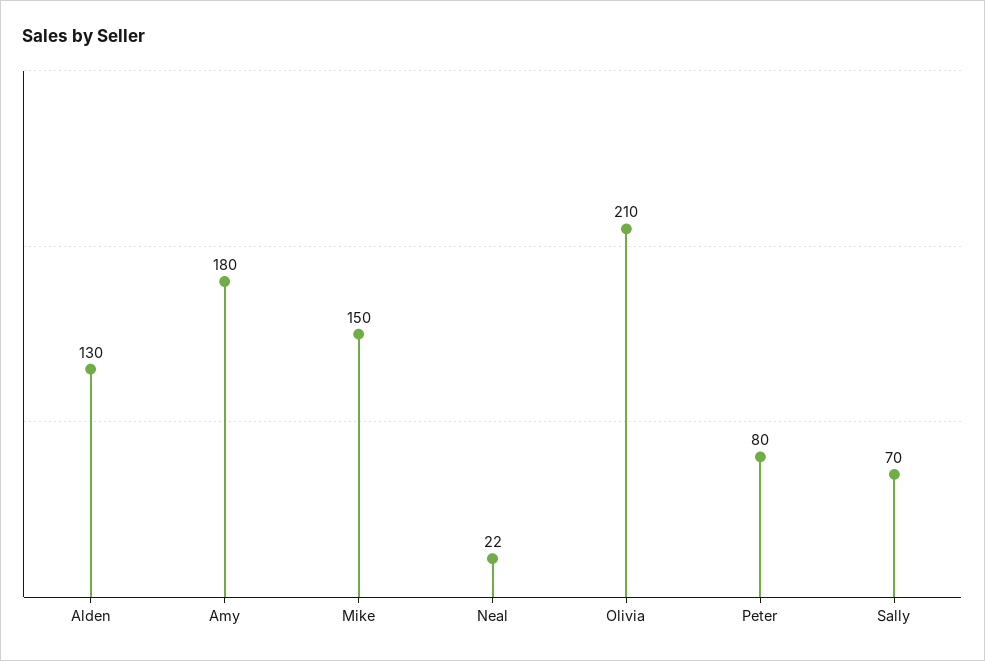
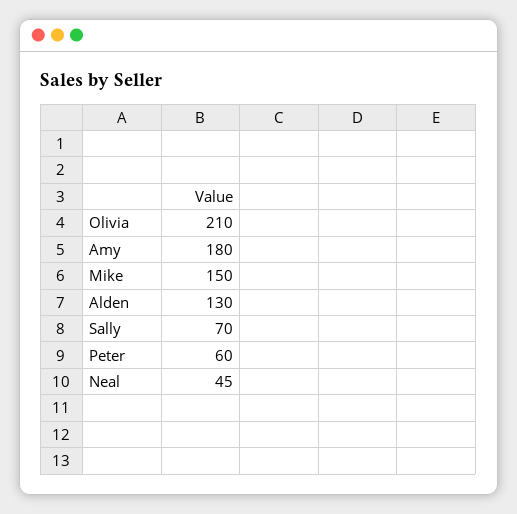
  {
    "Alden": 130,
    "Amy": 180,
    "Mike": 150,
-   "Neal": 22,
+   "Neal": 45,
    "Olivia": 210,
-   "Peter": 80,
+   "Peter": 60,
    "Sally": 70
  }

